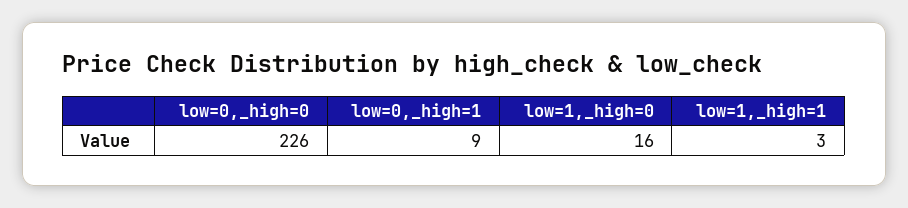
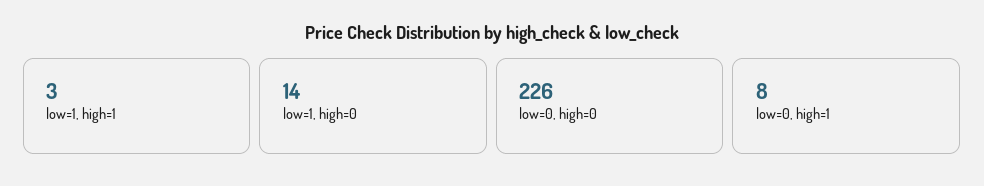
  {
    "low=0,_high=0": 226,
-   "low=0,_high=1": 9,
+   "low=0,_high=1": 8,
-   "low=1,_high=0": 16,
+   "low=1,_high=0": 14,
    "low=1,_high=1": 3
  }

